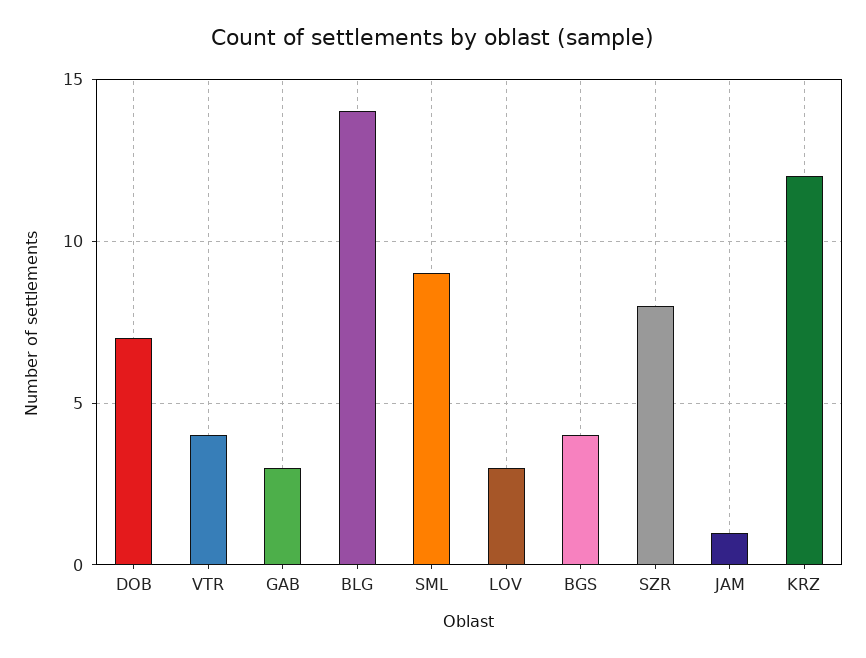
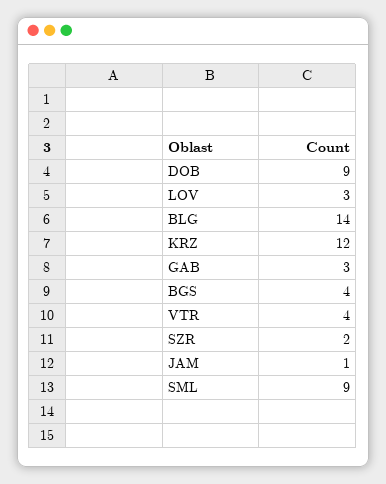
  {
-   "DOB": 7,
+   "DOB": 9,
    "VTR": 4,
    "GAB": 3,
    "BLG": 14,
    "SML": 9,
    "LOV": 3,
    "BGS": 4,
-   "SZR": 8,
+   "SZR": 2,
    "JAM": 1,
    "KRZ": 12
  }

